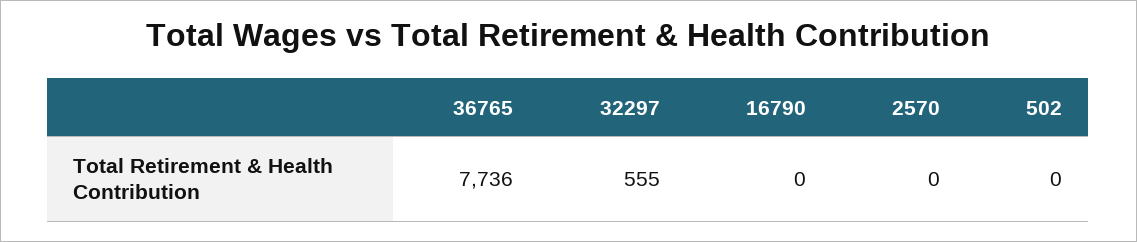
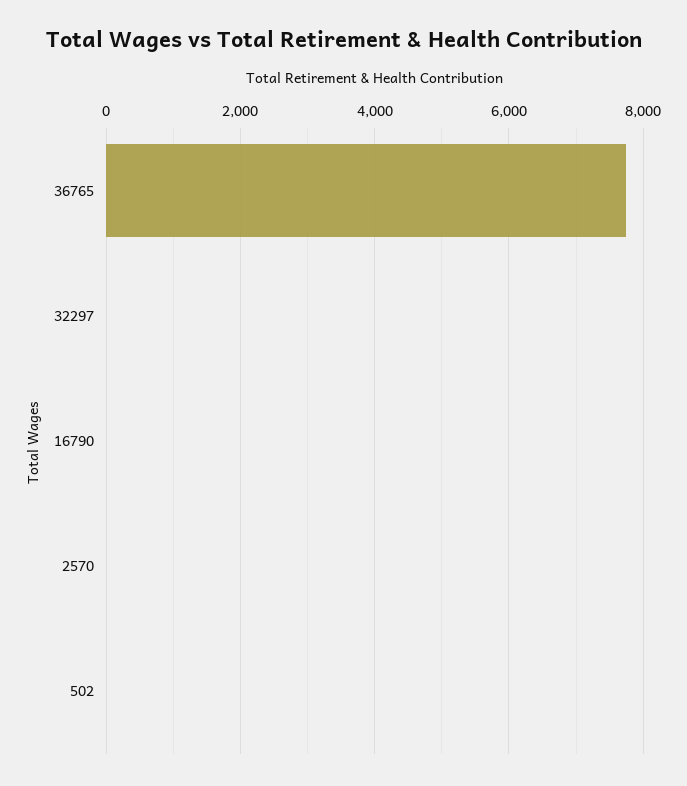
  {
    "36765": 7736,
-   "32297": 555,
+   "32297": 0,
    "16790": 0,
    "2570": 0,
    "502": 0
  }

